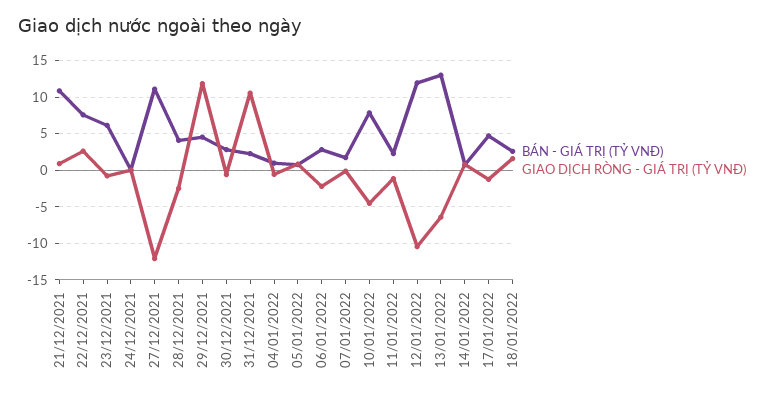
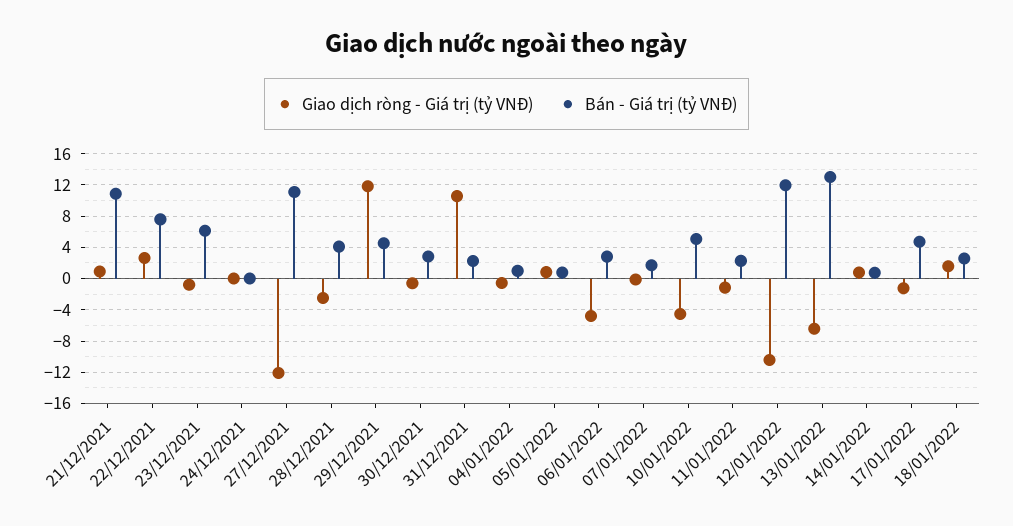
  {
    "BÁN - GIÁ TRỊ (TỶ VNĐ)": {
      "21/12/2021": 11,
      "22/12/2021": 8,
      "23/12/2021": 6,
      "24/12/2021": 0,
      "27/12/2021": 11,
      "28/12/2021": 4,
      "29/12/2021": 5,
      "30/12/2021": 3,
      "31/12/2021": 2,
      "04/01/2022": 1,
      "05/01/2022": 1,
      "06/01/2022": 3,
      "07/01/2022": 2,
-     "10/01/2022": 8,
+     "10/01/2022": 5,
      "11/01/2022": 2,
      "12/01/2022": 12,
      "13/01/2022": 13,
      "14/01/2022": 1,
      "17/01/2022": 5,
      "18/01/2022": 3
    },
    "GIAO DỊCH RÒNG - GIÁ TRỊ (TỶ VNĐ)": {
      "21/12/2021": 1,
      "22/12/2021": 3,
      "23/12/2021": -1,
      "24/12/2021": 0,
      "27/12/2021": -12,
      "28/12/2021": -2,
      "29/12/2021": 12,
      "30/12/2021": -1,
      "31/12/2021": 11,
      "04/01/2022": -1,
      "05/01/2022": 1,
-     "06/01/2022": -2,
+     "06/01/2022": -5,
      "07/01/2022": 0,
      "10/01/2022": -5,
      "11/01/2022": -1,
      "12/01/2022": -10,
      "13/01/2022": -6,
      "14/01/2022": 1,
      "17/01/2022": -1,
      "18/01/2022": 2
    }
  }

